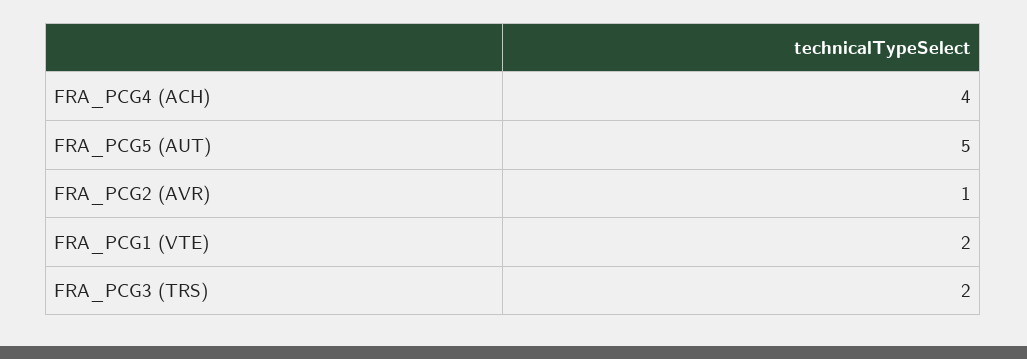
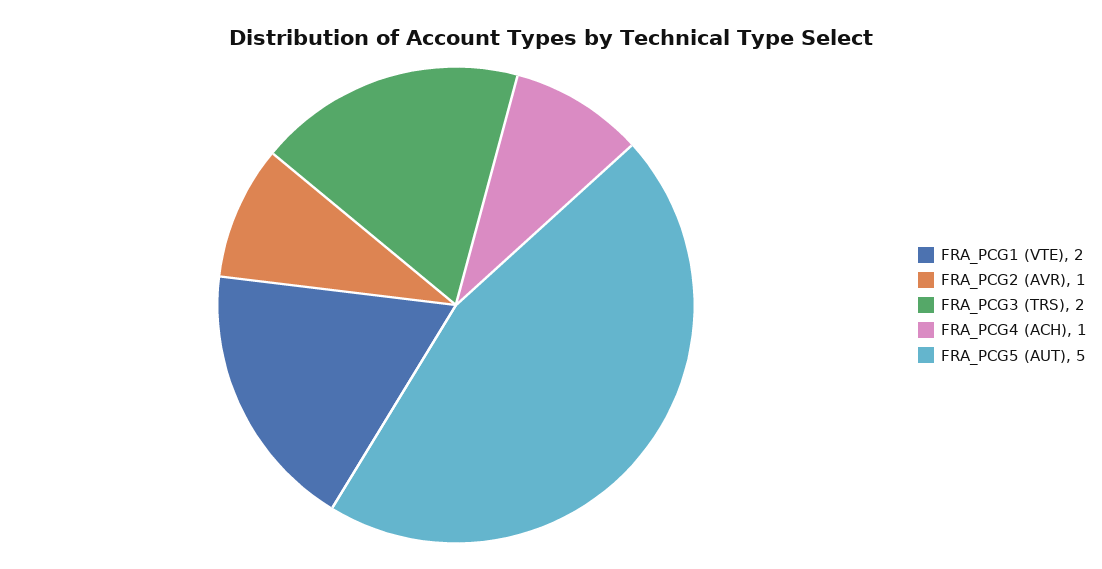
  {
-   "FRA_PCG4 (ACH)": 4,
+   "FRA_PCG4 (ACH)": 1,
    "FRA_PCG5 (AUT)": 5,
    "FRA_PCG2 (AVR)": 1,
    "FRA_PCG1 (VTE)": 2,
    "FRA_PCG3 (TRS)": 2
  }

